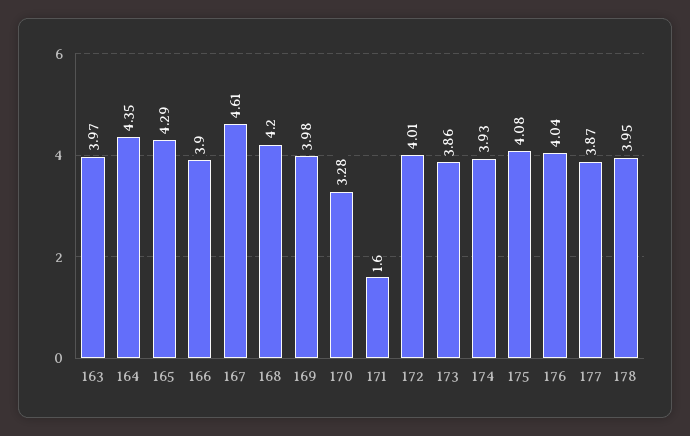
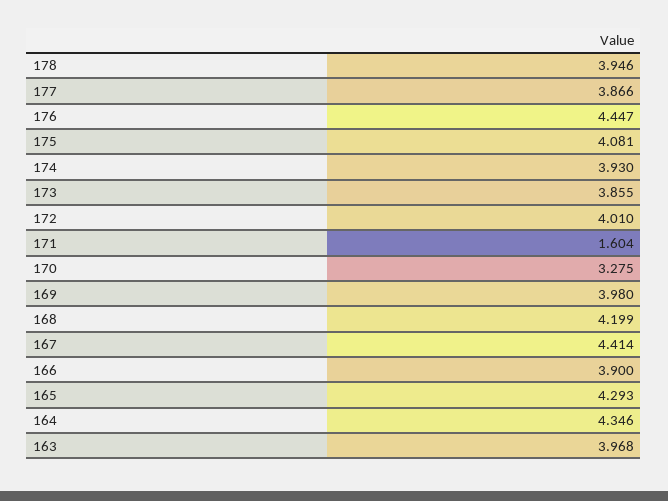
  {
    "163": 3.968,
    "164": 4.346,
    "165": 4.293,
    "166": 3.9,
-   "167": 4.61,
+   "167": 4.414,
    "168": 4.199,
    "169": 3.98,
    "170": 3.275,
    "171": 1.604,
    "172": 4.01,
    "173": 3.855,
    "174": 3.93,
    "175": 4.081,
-   "176": 4.04,
+   "176": 4.447,
    "177": 3.866,
    "178": 3.946
  }

